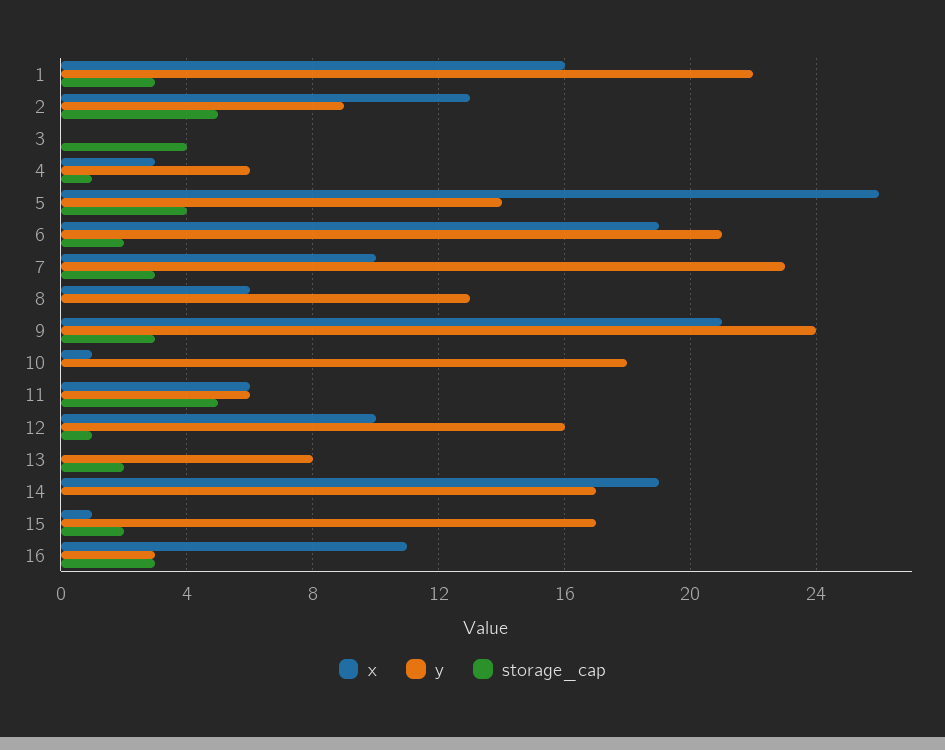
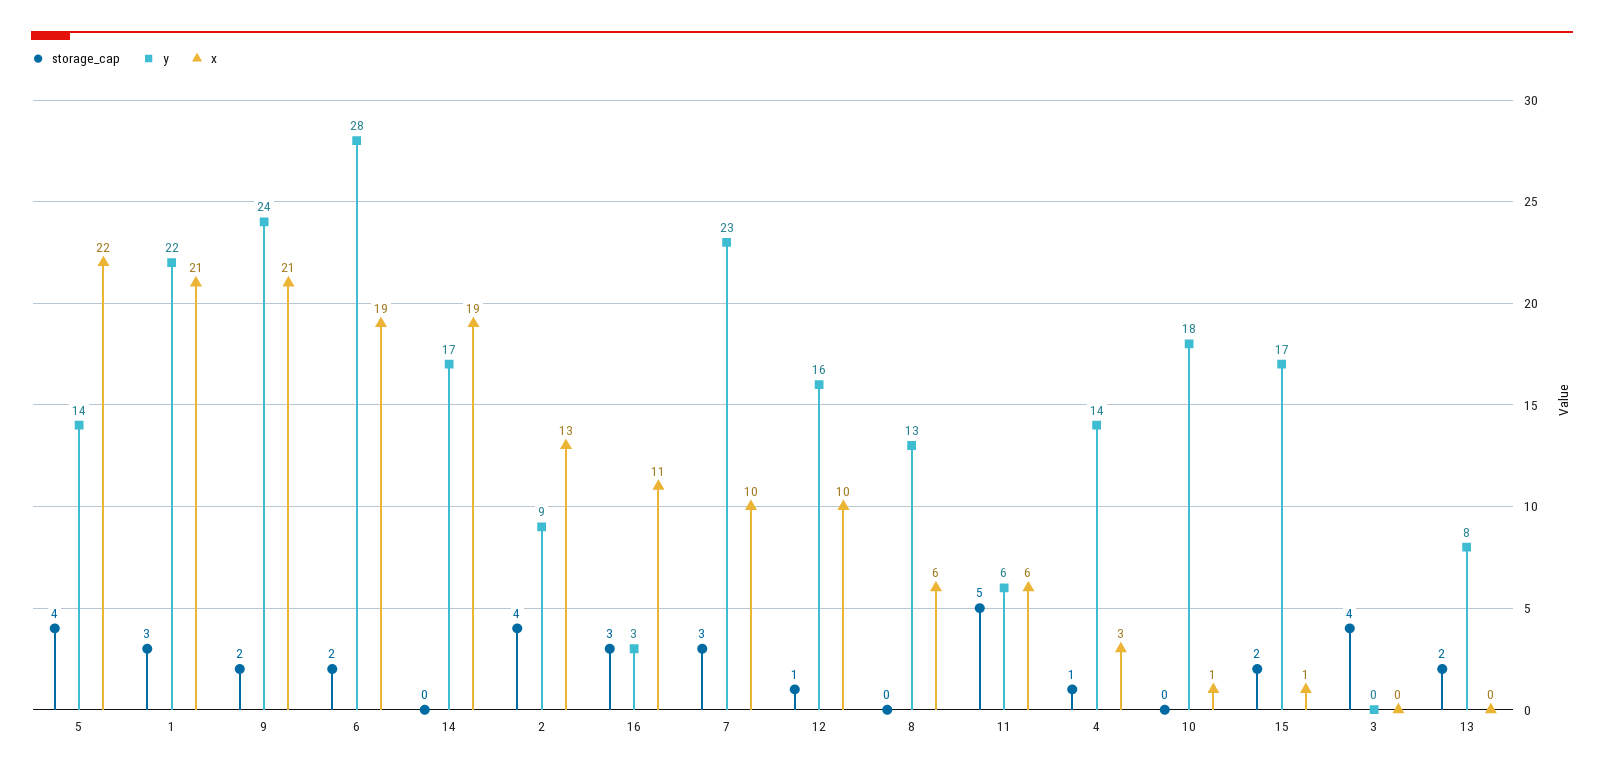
  {
    "x": {
-     "1": 16,
+     "1": 21,
      "2": 13,
      "3": 0,
      "4": 3,
-     "5": 26,
+     "5": 22,
      "6": 19,
      "7": 10,
      "8": 6,
      "9": 21,
      "10": 1,
      "11": 6,
      "12": 10,
      "13": 0,
      "14": 19,
      "15": 1,
      "16": 11
    },
    "y": {
      "1": 22,
      "2": 9,
      "3": 0,
-     "4": 6,
+     "4": 14,
      "5": 14,
-     "6": 21,
+     "6": 28,
      "7": 23,
      "8": 13,
      "9": 24,
      "10": 18,
      "11": 6,
      "12": 16,
      "13": 8,
      "14": 17,
      "15": 17,
      "16": 3
    },
    "storage_cap": {
      "1": 3,
-     "2": 5,
+     "2": 4,
      "3": 4,
      "4": 1,
      "5": 4,
      "6": 2,
      "7": 3,
      "8": 0,
-     "9": 3,
+     "9": 2,
      "10": 0,
      "11": 5,
      "12": 1,
      "13": 2,
      "14": 0,
      "15": 2,
      "16": 3
    }
  }

